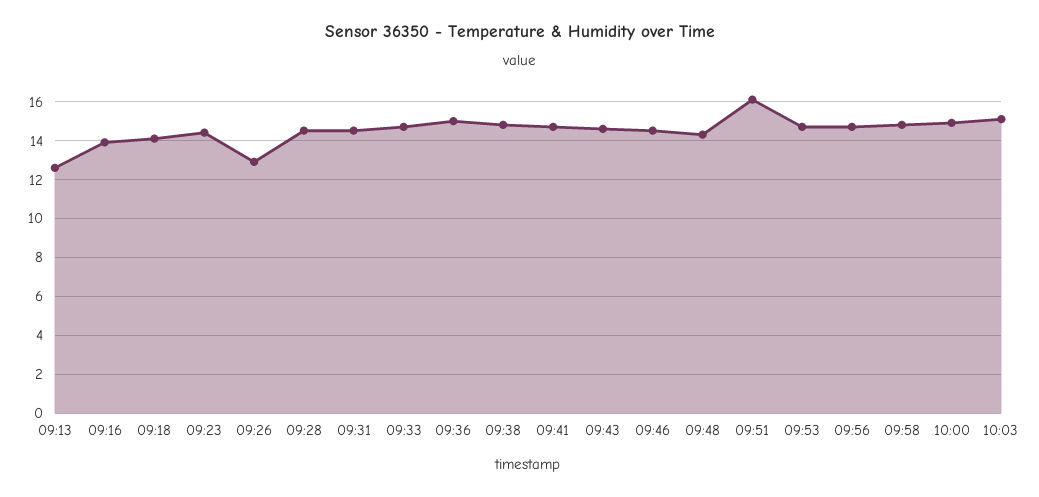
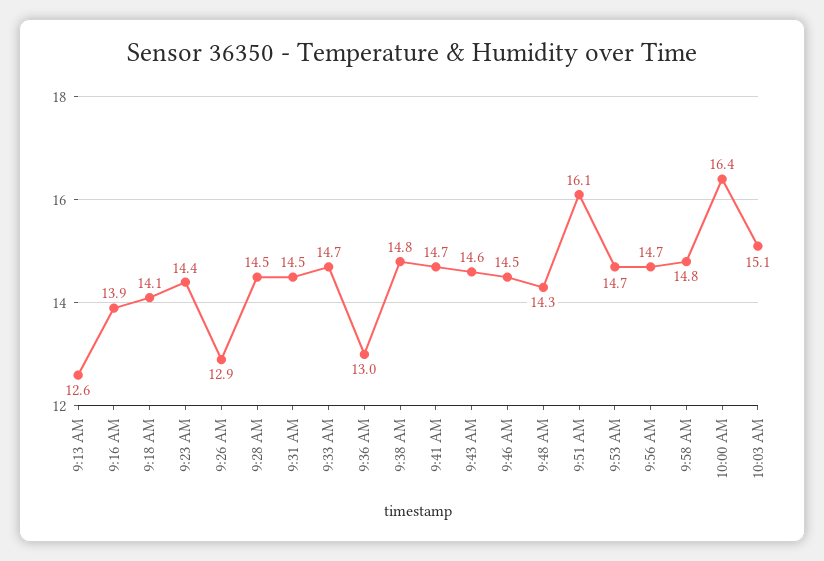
  {
    "09:13": 12.6,
    "09:16": 13.9,
    "09:18": 14.1,
    "09:23": 14.4,
    "09:26": 12.9,
    "09:28": 14.5,
    "09:31": 14.5,
    "09:33": 14.7,
-   "09:36": 15,
+   "09:36": 13,
    "09:38": 14.8,
    "09:41": 14.7,
    "09:43": 14.6,
    "09:46": 14.5,
    "09:48": 14.3,
    "09:51": 16.1,
    "09:53": 14.7,
    "09:56": 14.7,
    "09:58": 14.8,
-   "10:00": 15,
+   "10:00": 16.4,
    "10:03": 15.1
  }

